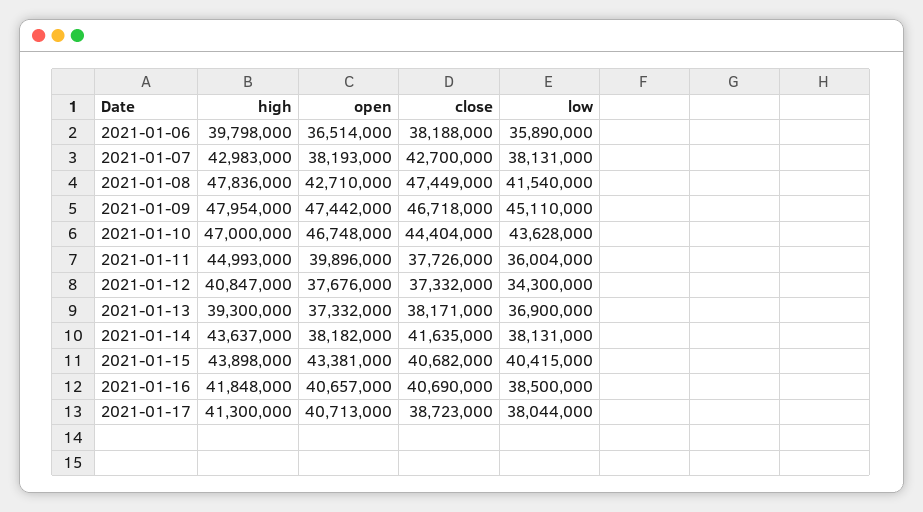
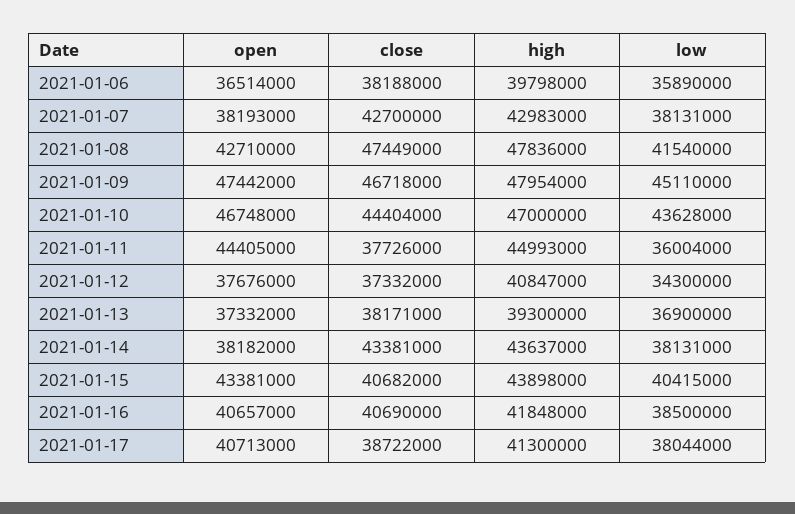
  {
    "high": {
      "2021-01-06": 39798000,
      "2021-01-07": 42983000,
      "2021-01-08": 47836000,
      "2021-01-09": 47954000,
      "2021-01-10": 47000000,
      "2021-01-11": 44993000,
      "2021-01-12": 40847000,
      "2021-01-13": 39300000,
      "2021-01-14": 43637000,
      "2021-01-15": 43898000,
      "2021-01-16": 41848000,
      "2021-01-17": 41300000
    },
    "open": {
      "2021-01-06": 36514000,
      "2021-01-07": 38193000,
      "2021-01-08": 42710000,
      "2021-01-09": 47442000,
      "2021-01-10": 46748000,
-     "2021-01-11": 39896000,
+     "2021-01-11": 44405000,
      "2021-01-12": 37676000,
      "2021-01-13": 37332000,
      "2021-01-14": 38182000,
      "2021-01-15": 43381000,
      "2021-01-16": 40657000,
      "2021-01-17": 40713000
    },
    "close": {
      "2021-01-06": 38188000,
      "2021-01-07": 42700000,
      "2021-01-08": 47449000,
      "2021-01-09": 46718000,
      "2021-01-10": 44404000,
      "2021-01-11": 37726000,
      "2021-01-12": 37332000,
      "2021-01-13": 38171000,
-     "2021-01-14": 41635000,
+     "2021-01-14": 43381000,
      "2021-01-15": 40682000,
      "2021-01-16": 40690000,
-     "2021-01-17": 38723000
+     "2021-01-17": 38722000
    },
    "low": {
      "2021-01-06": 35890000,
      "2021-01-07": 38131000,
      "2021-01-08": 41540000,
      "2021-01-09": 45110000,
      "2021-01-10": 43628000,
      "2021-01-11": 36004000,
      "2021-01-12": 34300000,
      "2021-01-13": 36900000,
      "2021-01-14": 38131000,
      "2021-01-15": 40415000,
      "2021-01-16": 38500000,
      "2021-01-17": 38044000
    }
  }

